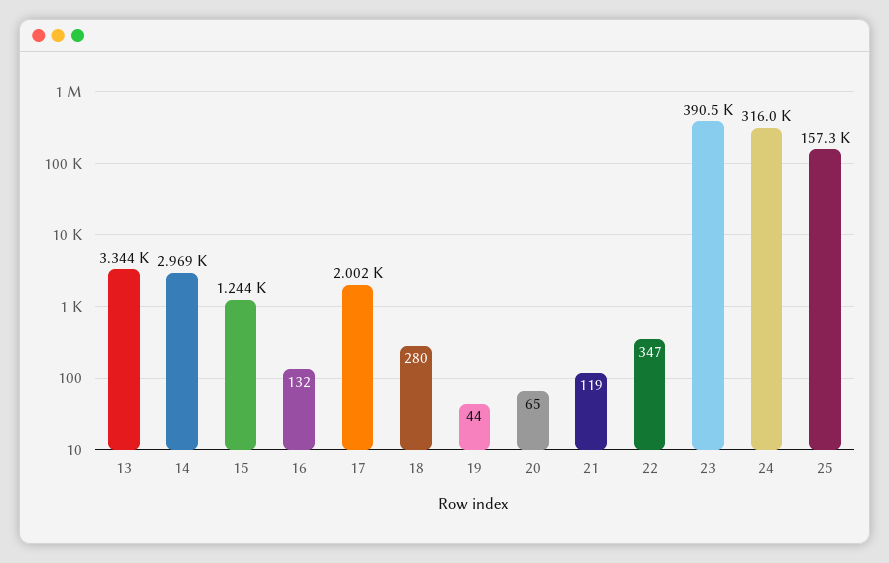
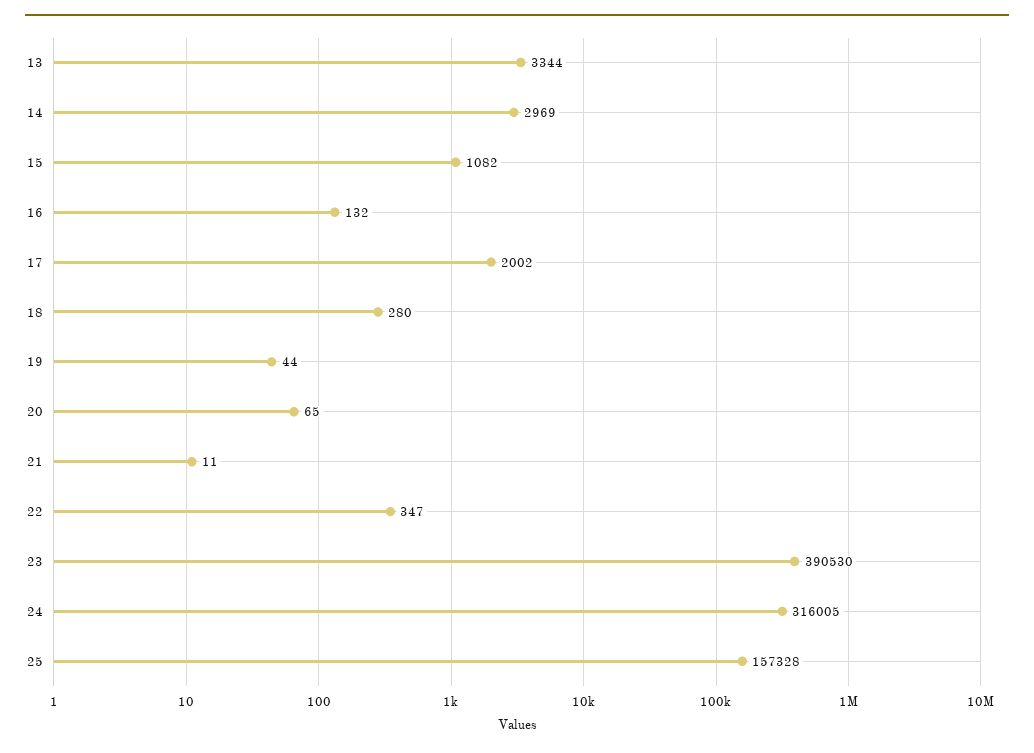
  {
    "13": 3344,
    "14": 2969,
-   "15": 1244,
+   "15": 1082,
    "16": 132,
    "17": 2002,
    "18": 280,
    "19": 44,
    "20": 65,
-   "21": 119,
+   "21": 11,
    "22": 347,
    "23": 390530,
    "24": 316005,
    "25": 157328
  }

